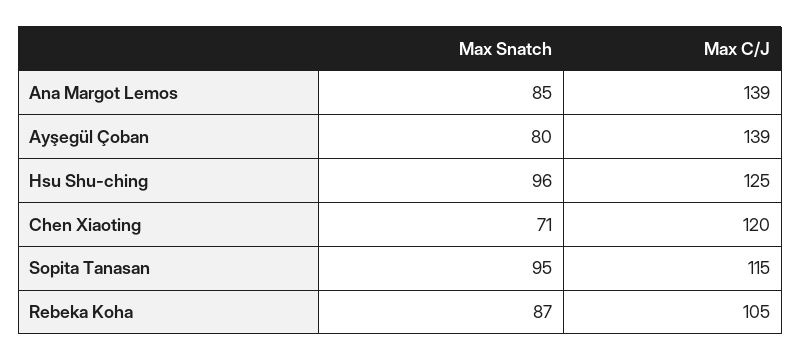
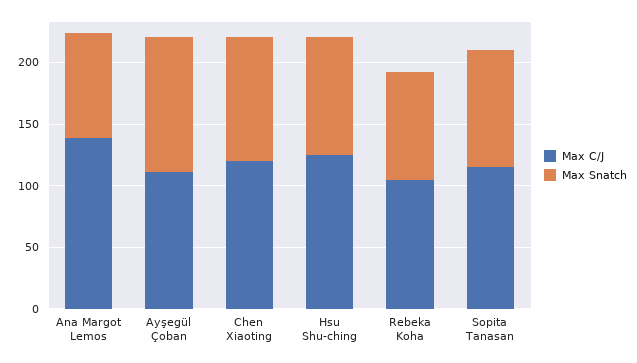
  {
    "Max Snatch": {
      "Ana Margot Lemos": 85,
-     "Ayşegül Çoban": 80,
+     "Ayşegül Çoban": 110,
      "Hsu Shu-ching": 96,
-     "Chen Xiaoting": 71,
+     "Chen Xiaoting": 100,
      "Sopita Tanasan": 95,
      "Rebeka Koha": 87
    },
    "Max C/J": {
      "Ana Margot Lemos": 139,
-     "Ayşegül Çoban": 139,
+     "Ayşegül Çoban": 110,
      "Hsu Shu-ching": 125,
      "Chen Xiaoting": 120,
      "Sopita Tanasan": 115,
      "Rebeka Koha": 105
    }
  }

